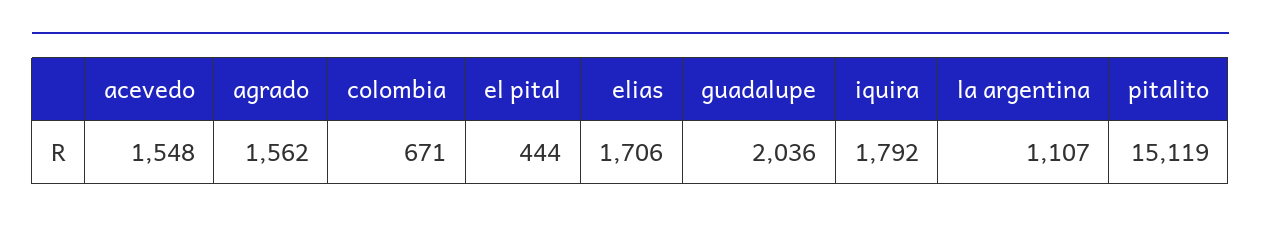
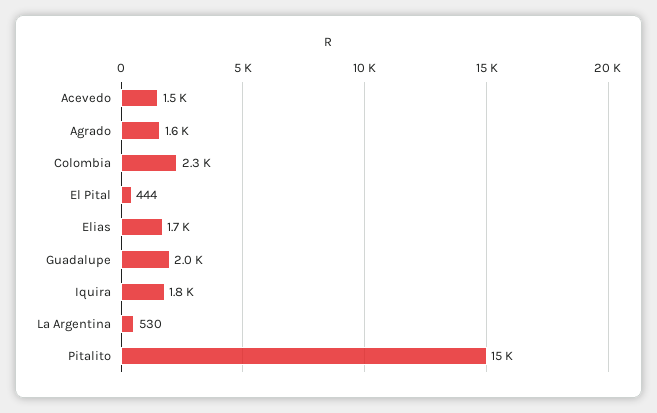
  {
    "acevedo": 1548,
    "agrado": 1562,
-   "colombia": 671,
+   "colombia": 2300,
    "el pital": 444,
    "elias": 1706,
    "guadalupe": 2036,
    "iquira": 1792,
-   "la argentina": 1107,
+   "la argentina": 530,
    "pitalito": 15119
  }

